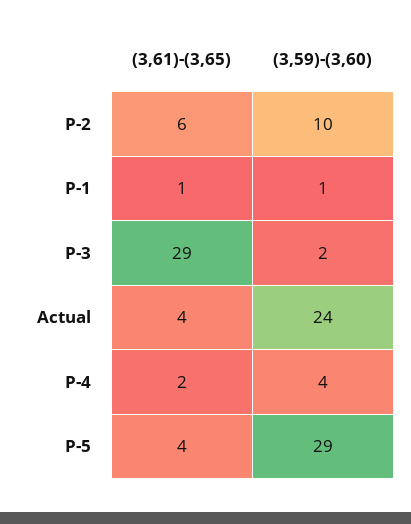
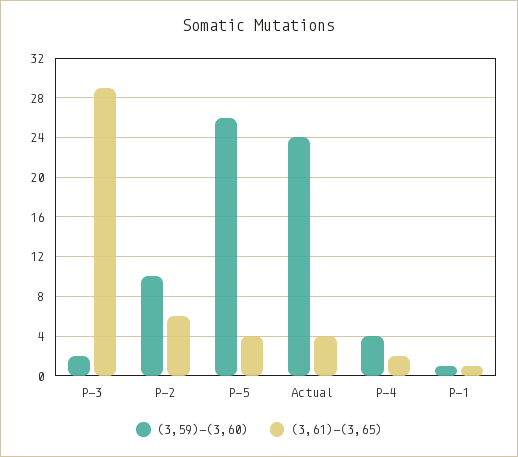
  {
    "(3,61)-(3,65)": {
      "P-2": 6,
      "P-1": 1,
      "P-3": 29,
      "Actual": 4,
      "P-4": 2,
      "P-5": 4
    },
    "(3,59)-(3,60)": {
      "P-2": 10,
      "P-1": 1,
      "P-3": 2,
      "Actual": 24,
      "P-4": 4,
-     "P-5": 29
+     "P-5": 26
    }
  }

